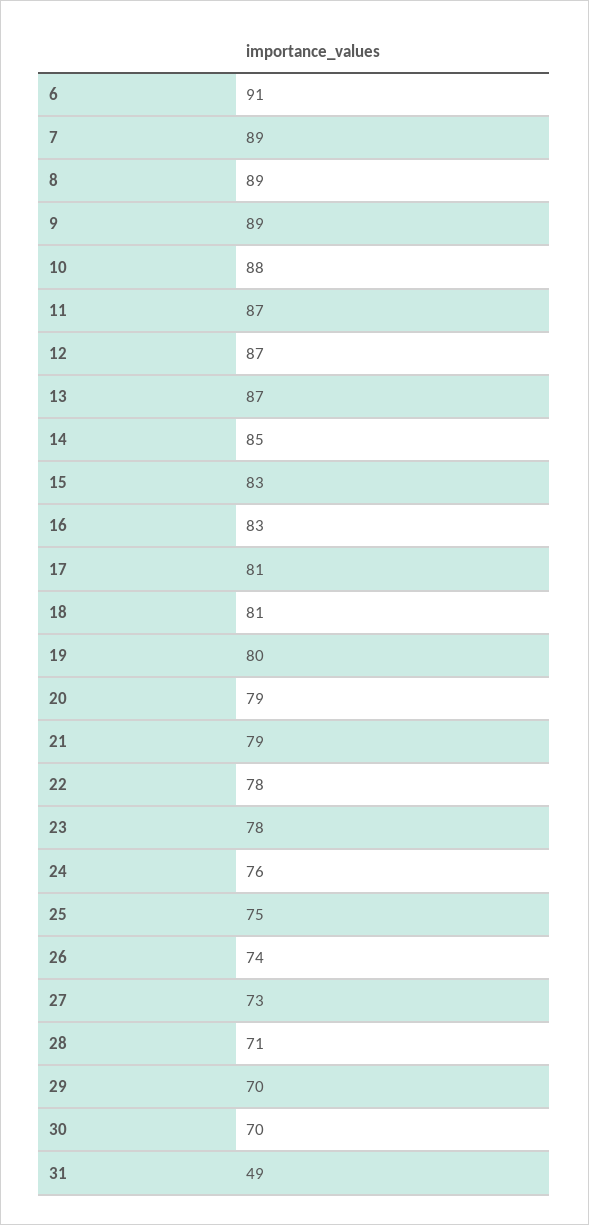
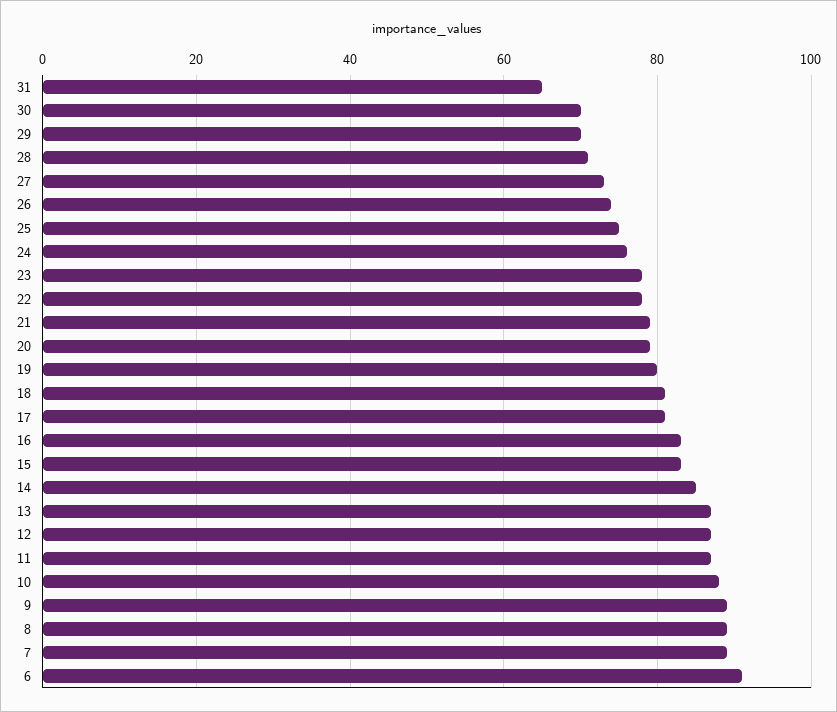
  {
    "6": 91,
    "7": 89,
    "8": 89,
    "9": 89,
    "10": 88,
    "11": 87,
    "12": 87,
    "13": 87,
    "14": 85,
    "15": 83,
    "16": 83,
    "17": 81,
    "18": 81,
    "19": 80,
    "20": 79,
    "21": 79,
    "22": 78,
    "23": 78,
    "24": 76,
    "25": 75,
    "26": 74,
    "27": 73,
    "28": 71,
    "29": 70,
    "30": 70,
-   "31": 49
+   "31": 65
  }

